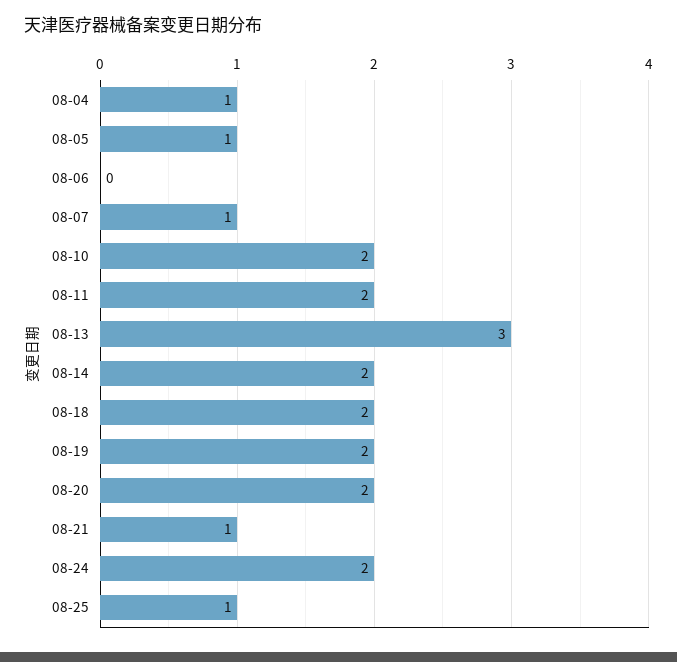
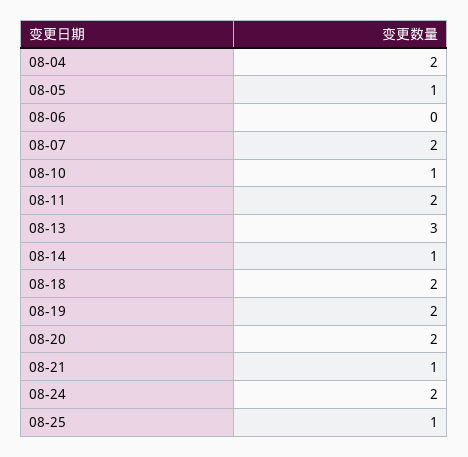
  {
-   "08-04": 1,
+   "08-04": 2,
    "08-05": 1,
    "08-06": 0,
-   "08-07": 1,
+   "08-07": 2,
-   "08-10": 2,
+   "08-10": 1,
    "08-11": 2,
    "08-13": 3,
-   "08-14": 2,
+   "08-14": 1,
    "08-18": 2,
    "08-19": 2,
    "08-20": 2,
    "08-21": 1,
    "08-24": 2,
    "08-25": 1
  }

